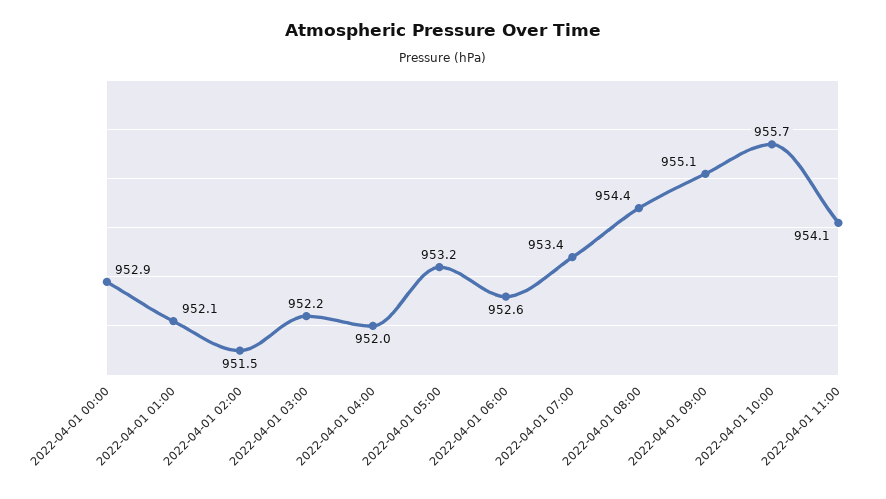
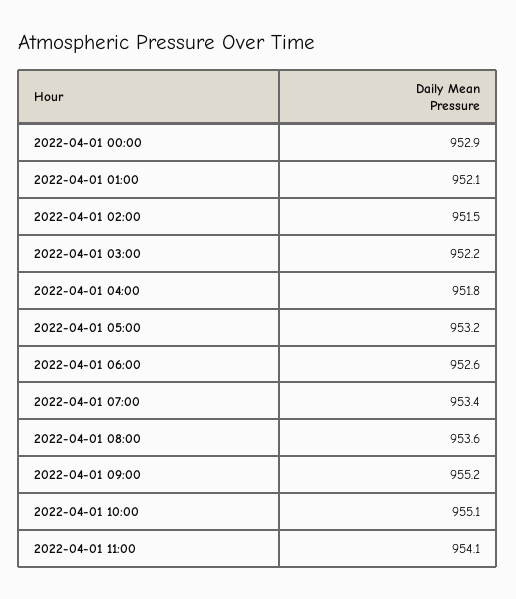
  {
    "2022-04-01 00:00": 952.9,
    "2022-04-01 01:00": 952.1,
    "2022-04-01 02:00": 951.5,
    "2022-04-01 03:00": 952.2,
-   "2022-04-01 04:00": 952,
+   "2022-04-01 04:00": 951.8,
    "2022-04-01 05:00": 953.2,
    "2022-04-01 06:00": 952.6,
    "2022-04-01 07:00": 953.4,
-   "2022-04-01 08:00": 954.4,
+   "2022-04-01 08:00": 953.6,
-   "2022-04-01 09:00": 955.1,
+   "2022-04-01 09:00": 955.2,
-   "2022-04-01 10:00": 955.7,
+   "2022-04-01 10:00": 955.1,
    "2022-04-01 11:00": 954.1
  }

